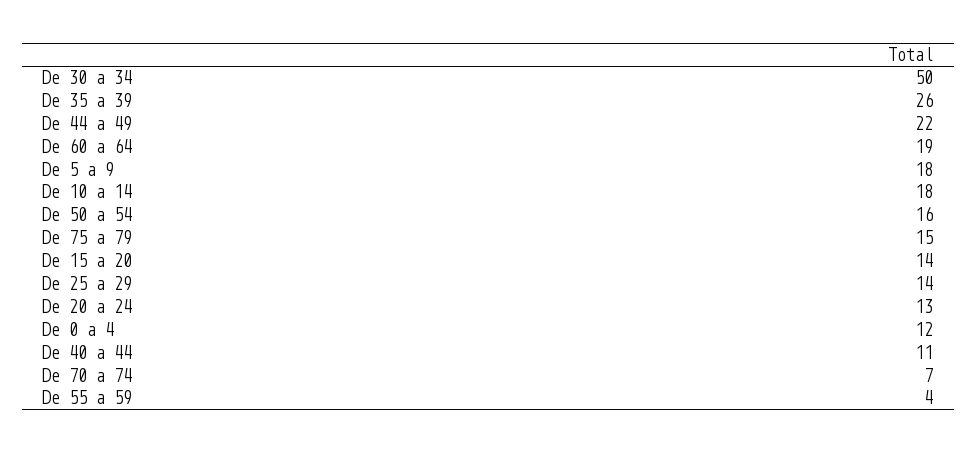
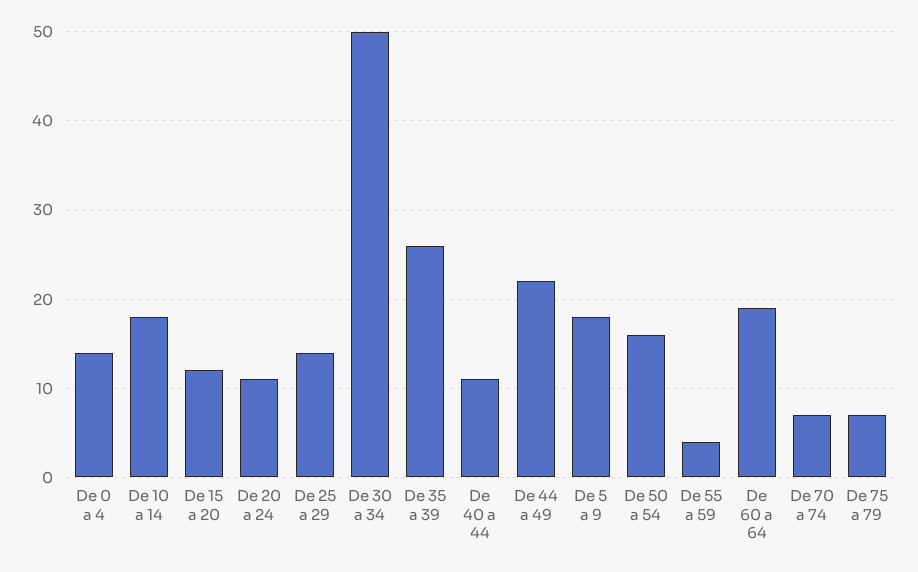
  {
    "De 30 a 34": 50,
    "De 35 a 39": 26,
    "De 44 a 49": 22,
    "De 60 a 64": 19,
    "De 5 a 9": 18,
    "De 10 a 14": 18,
    "De 50 a 54": 16,
-   "De 75 a 79": 15,
+   "De 75 a 79": 7,
-   "De 15 a 20": 14,
+   "De 15 a 20": 12,
    "De 25 a 29": 14,
-   "De 20 a 24": 13,
+   "De 20 a 24": 11,
-   "De 0 a 4": 12,
+   "De 0 a 4": 14,
    "De 40 a 44": 11,
    "De 70 a 74": 7,
    "De 55 a 59": 4
  }

